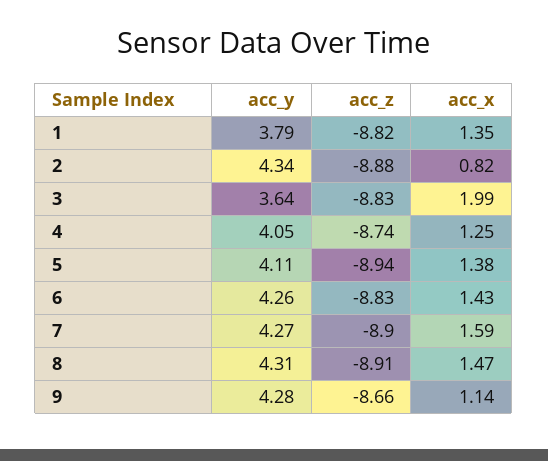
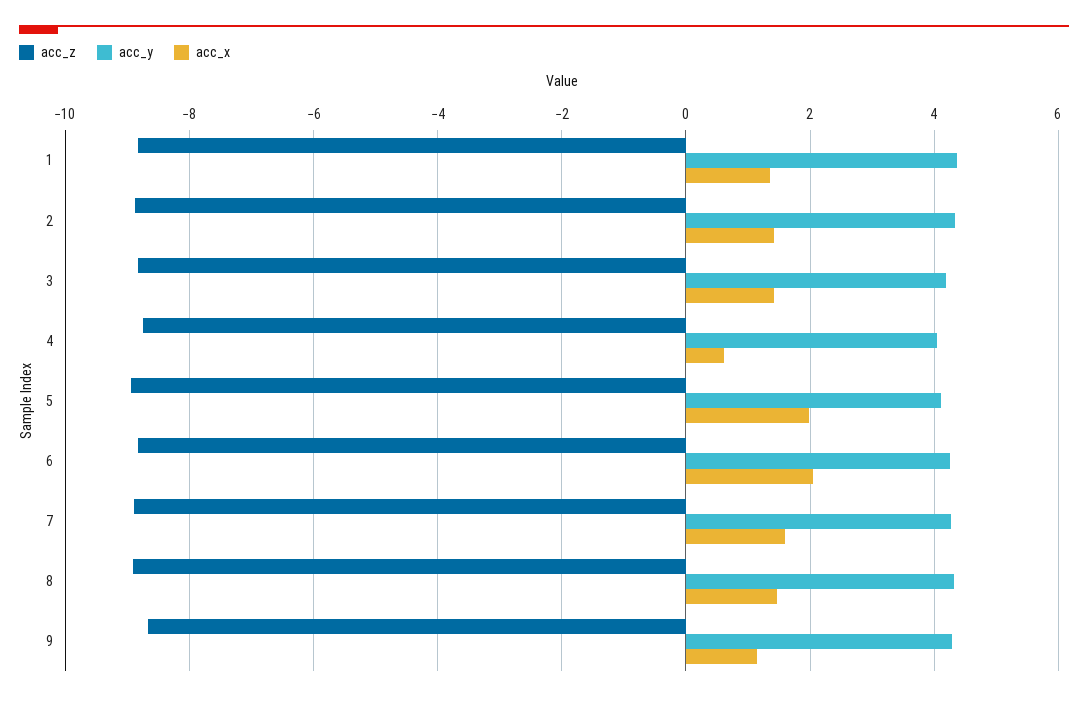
  {
    "acc_y": {
-     "1": 3.79,
+     "1": 4.4,
      "2": 4.34,
-     "3": 3.64,
+     "3": 4.2,
      "4": 4.05,
      "5": 4.11,
      "6": 4.26,
      "7": 4.27,
      "8": 4.31,
      "9": 4.28
    },
    "acc_z": {
      "1": -8.82,
      "2": -8.88,
      "3": -8.83,
      "4": -8.74,
      "5": -8.94,
      "6": -8.83,
      "7": -8.9,
      "8": -8.91,
      "9": -8.66
    },
    "acc_x": {
      "1": 1.35,
-     "2": 0.82,
+     "2": 1.4,
-     "3": 1.99,
+     "3": 1.4,
-     "4": 1.25,
+     "4": 0.6,
-     "5": 1.38,
+     "5": 2,
-     "6": 1.43,
+     "6": 2,
      "7": 1.59,
      "8": 1.47,
      "9": 1.14
    }
  }

